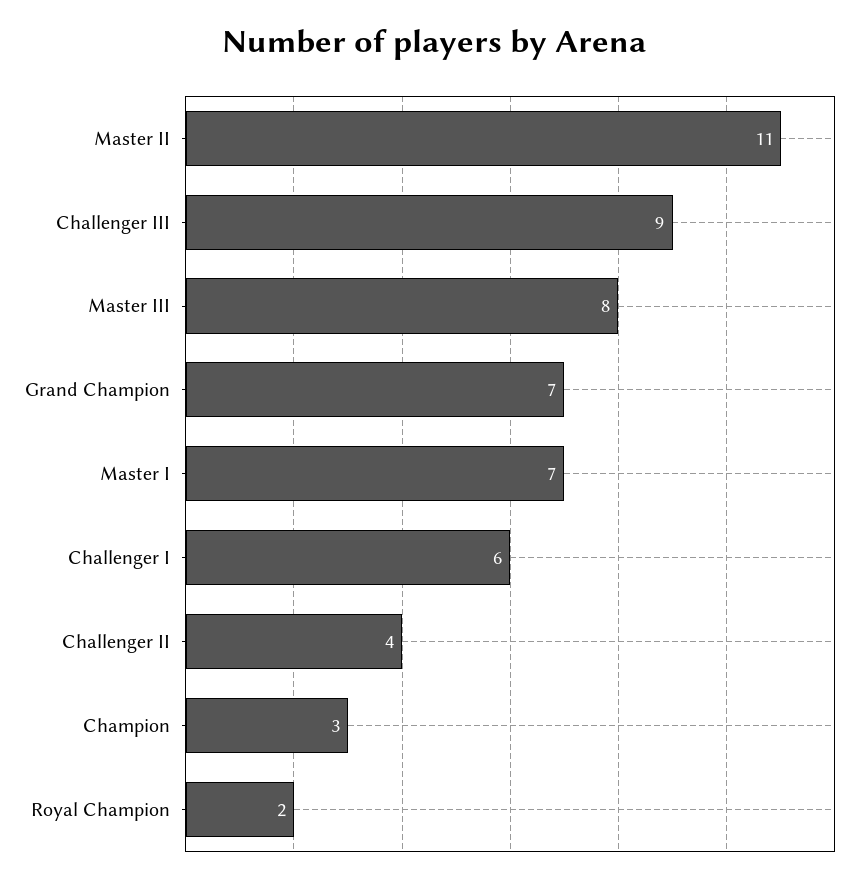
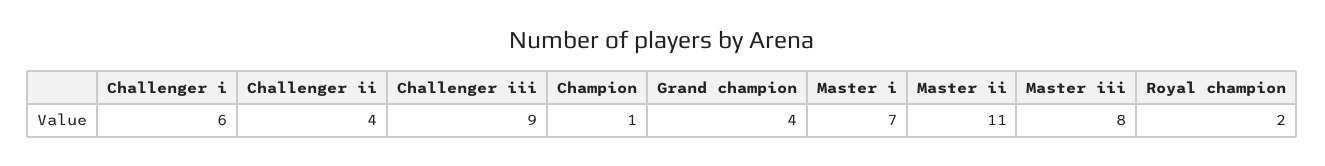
  {
    "Master II": 11,
    "Challenger III": 9,
    "Master III": 8,
-   "Grand Champion": 7,
+   "Grand Champion": 4,
    "Master I": 7,
    "Challenger I": 6,
    "Challenger II": 4,
-   "Champion": 3,
+   "Champion": 1,
    "Royal Champion": 2
  }

